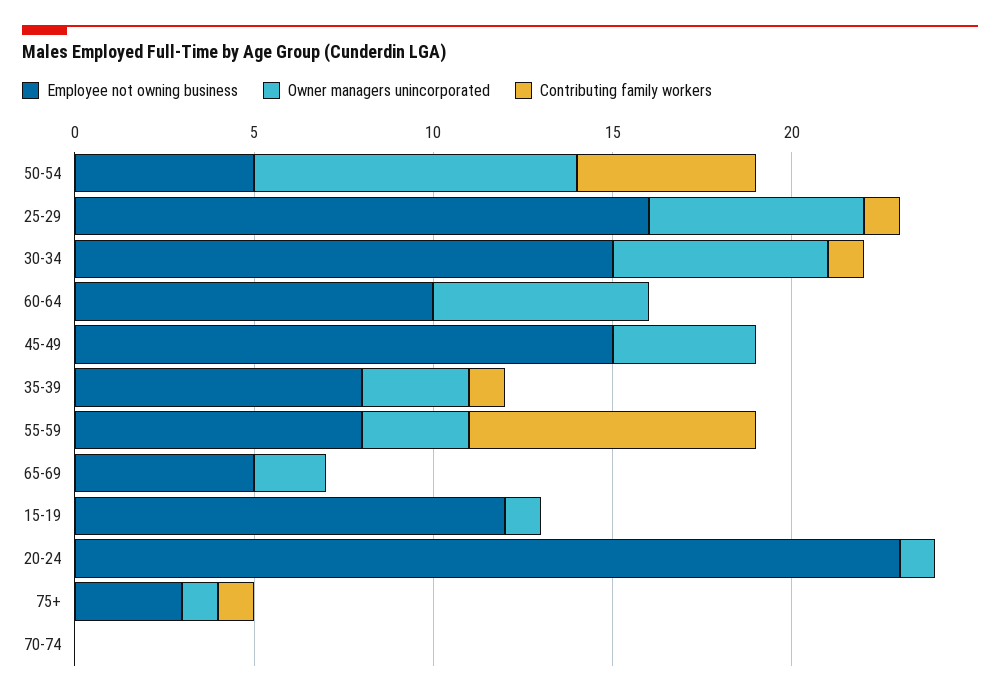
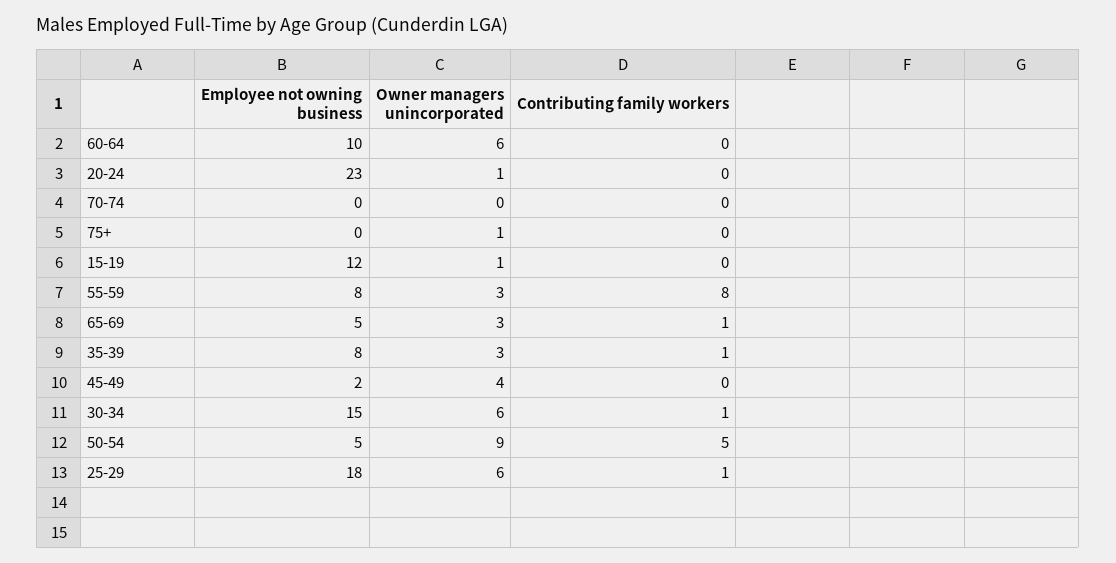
  {
    "Employee not owning business": {
      "50-54": 5,
-     "25-29": 16,
+     "25-29": 18,
      "30-34": 15,
      "60-64": 10,
-     "45-49": 15,
+     "45-49": 2,
      "35-39": 8,
      "55-59": 8,
      "65-69": 5,
      "15-19": 12,
      "20-24": 23,
-     "75+": 3,
+     "75+": 0,
      "70-74": 0
    },
    "Owner managers unincorporated": {
      "50-54": 9,
      "25-29": 6,
      "30-34": 6,
      "60-64": 6,
      "45-49": 4,
      "35-39": 3,
      "55-59": 3,
-     "65-69": 2,
+     "65-69": 3,
      "15-19": 1,
      "20-24": 1,
      "75+": 1,
      "70-74": 0
    },
    "Contributing family workers": {
      "50-54": 5,
      "25-29": 1,
      "30-34": 1,
      "60-64": 0,
      "45-49": 0,
      "35-39": 1,
      "55-59": 8,
-     "65-69": 0,
+     "65-69": 1,
      "15-19": 0,
      "20-24": 0,
-     "75+": 1,
+     "75+": 0,
      "70-74": 0
    }
  }

